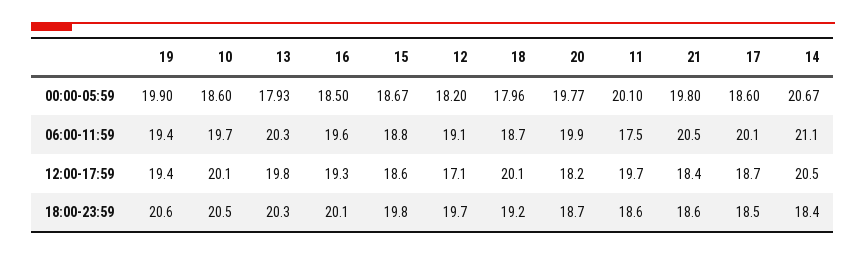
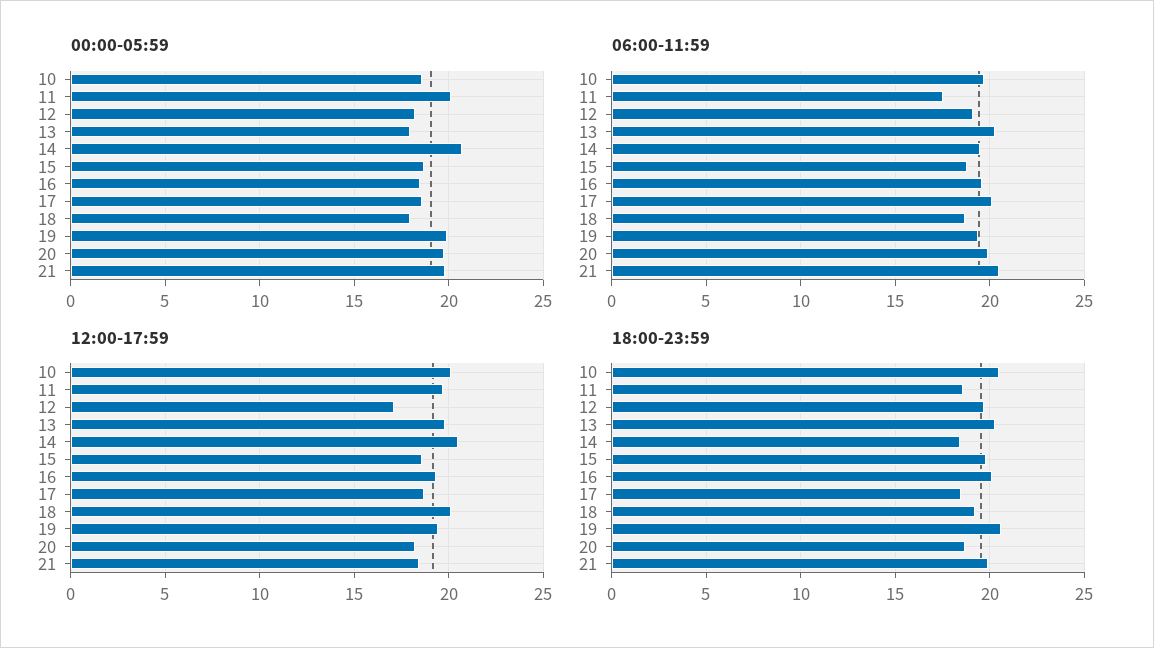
  {
    "00:00-05:59": {
      "19": 19.9,
      "10": 18.6,
      "13": 17.93,
      "16": 18.5,
      "15": 18.67,
      "12": 18.2,
      "18": 17.96,
      "20": 19.77,
      "11": 20.1,
      "21": 19.8,
      "17": 18.6,
      "14": 20.67
    },
    "06:00-11:59": {
      "19": 19.4,
      "10": 19.7,
      "13": 20.3,
      "16": 19.6,
      "15": 18.8,
      "12": 19.1,
      "18": 18.7,
      "20": 19.9,
      "11": 17.5,
      "21": 20.5,
      "17": 20.1,
-     "14": 21.1
+     "14": 19.5
    },
    "12:00-17:59": {
      "19": 19.4,
      "10": 20.1,
      "13": 19.8,
      "16": 19.3,
      "15": 18.6,
      "12": 17.1,
      "18": 20.1,
      "20": 18.2,
      "11": 19.7,
      "21": 18.4,
      "17": 18.7,
      "14": 20.5
    },
    "18:00-23:59": {
      "19": 20.6,
      "10": 20.5,
      "13": 20.3,
      "16": 20.1,
      "15": 19.8,
      "12": 19.7,
      "18": 19.2,
      "20": 18.7,
      "11": 18.6,
-     "21": 18.6,
+     "21": 20,
      "17": 18.5,
      "14": 18.4
    }
  }

